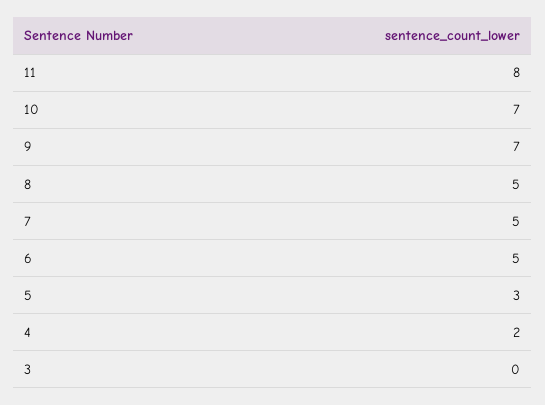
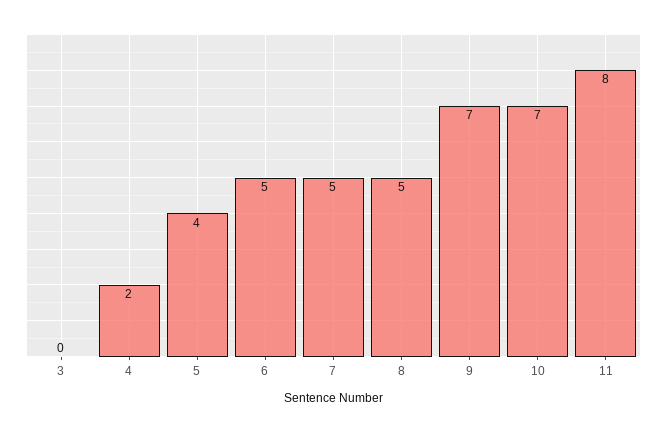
  {
    "11": 8,
    "10": 7,
    "9": 7,
    "8": 5,
    "7": 5,
    "6": 5,
-   "5": 3,
+   "5": 4,
    "4": 2,
    "3": 0
  }

